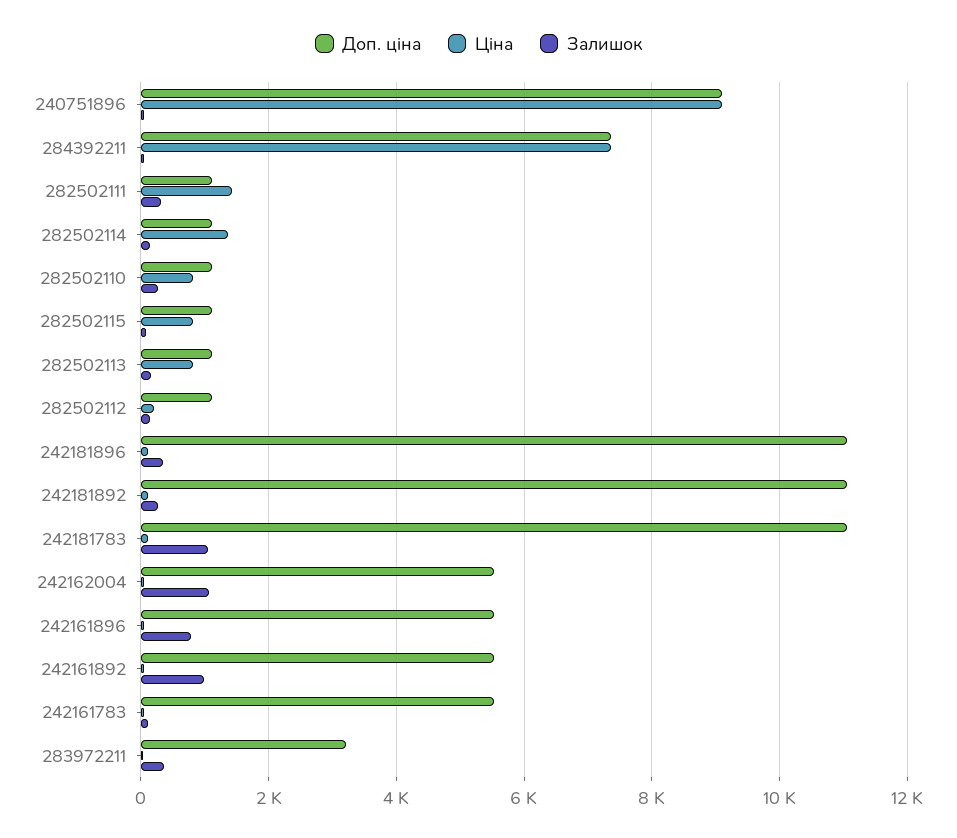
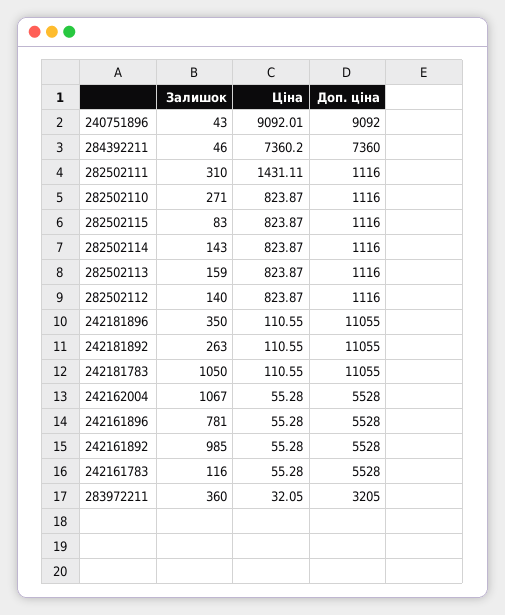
  {
    "Доп. ціна": {
      "240751896": 9092,
      "284392211": 7360,
      "282502111": 1116,
      "282502114": 1116,
      "282502110": 1116,
      "282502115": 1116,
      "282502113": 1116,
      "282502112": 1116,
      "242181896": 11055,
      "242181892": 11055,
      "242181783": 11055,
      "242162004": 5528,
      "242161896": 5528,
      "242161892": 5528,
      "242161783": 5528,
      "283972211": 3205
    },
    "Ціна": {
      "240751896": 9092.01,
      "284392211": 7360.2,
      "282502111": 1431.11,
-     "282502114": 1400,
+     "282502114": 823.87,
      "282502110": 823.87,
      "282502115": 823.87,
      "282502113": 823.87,
-     "282502112": 200,
+     "282502112": 823.87,
      "242181896": 110.55,
      "242181892": 110.55,
      "242181783": 110.55,
      "242162004": 55.28,
      "242161896": 55.28,
      "242161892": 55.28,
      "242161783": 55.28,
      "283972211": 32.05
    },
    "Залишок": {
      "240751896": 43,
      "284392211": 46,
      "282502111": 310,
      "282502114": 143,
      "282502110": 271,
      "282502115": 83,
      "282502113": 159,
      "282502112": 140,
      "242181896": 350,
      "242181892": 263,
      "242181783": 1050,
      "242162004": 1067,
      "242161896": 781,
      "242161892": 985,
      "242161783": 116,
      "283972211": 360
    }
  }

